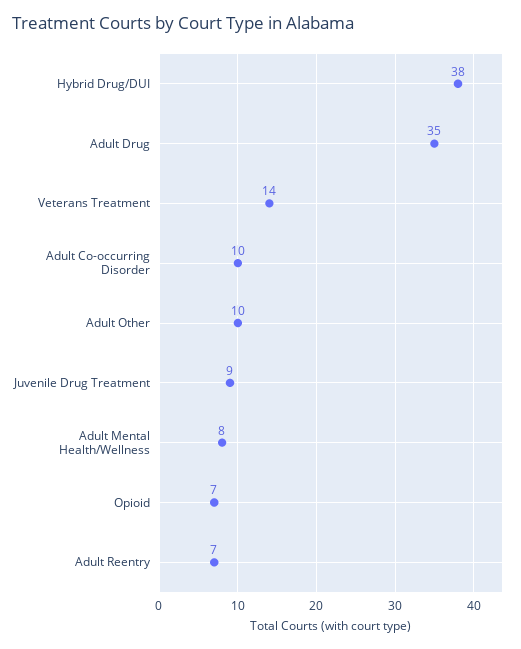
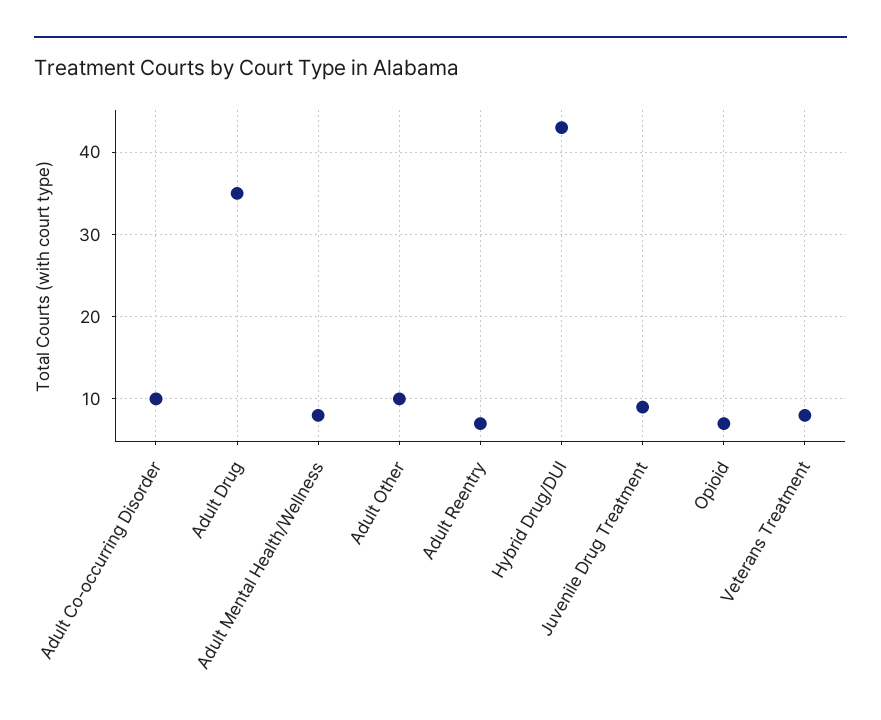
  {
-   "Hybrid Drug/DUI": 38,
+   "Hybrid Drug/DUI": 43,
    "Adult Drug": 35,
-   "Veterans Treatment": 14,
+   "Veterans Treatment": 8,
    "Adult Co-occurring Disorder": 10,
    "Adult Other": 10,
    "Juvenile Drug Treatment": 9,
    "Adult Mental Health/Wellness": 8,
    "Opioid": 7,
    "Adult Reentry": 7
  }

